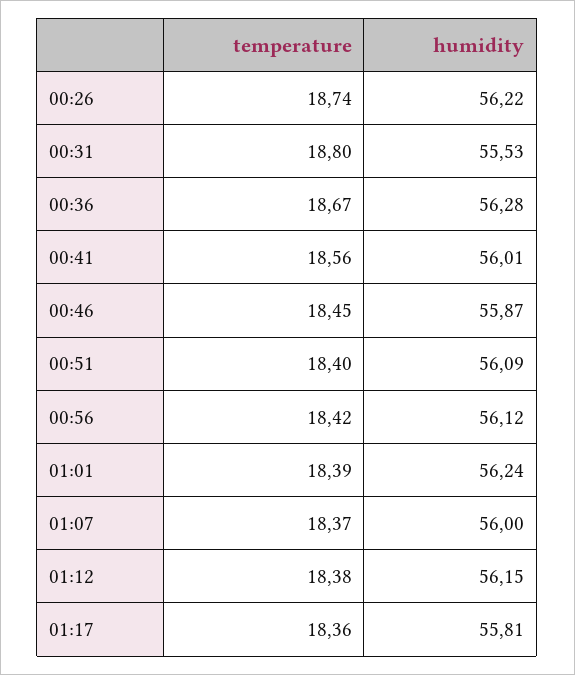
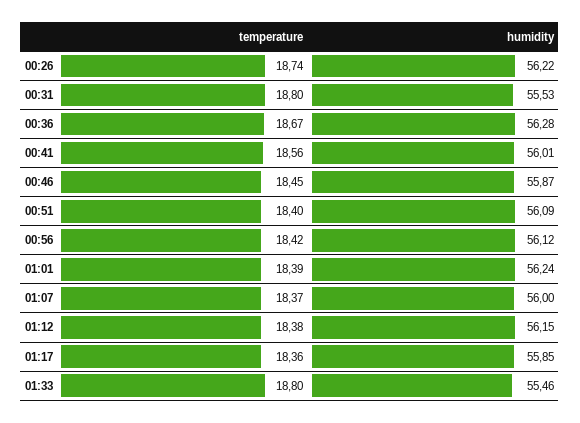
  {
    "temperature": {
      "00:26": 18.74,
      "00:31": 18.8,
      "00:36": 18.67,
      "00:41": 18.56,
      "00:46": 18.45,
      "00:51": 18.4,
      "00:56": 18.42,
      "01:01": 18.39,
      "01:07": 18.37,
      "01:12": 18.38,
-     "01:17": 18.36
+     "01:17": 18.36,
+     "01:33": 18.8
    },
    "humidity": {
      "00:26": 56.22,
      "00:31": 55.53,
      "00:36": 56.28,
      "00:41": 56.01,
      "00:46": 55.87,
      "00:51": 56.09,
      "00:56": 56.12,
      "01:01": 56.24,
      "01:07": 56,
      "01:12": 56.15,
-     "01:17": 55.81
+     "01:17": 55.85,
+     "01:33": 55.46
    }
  }

